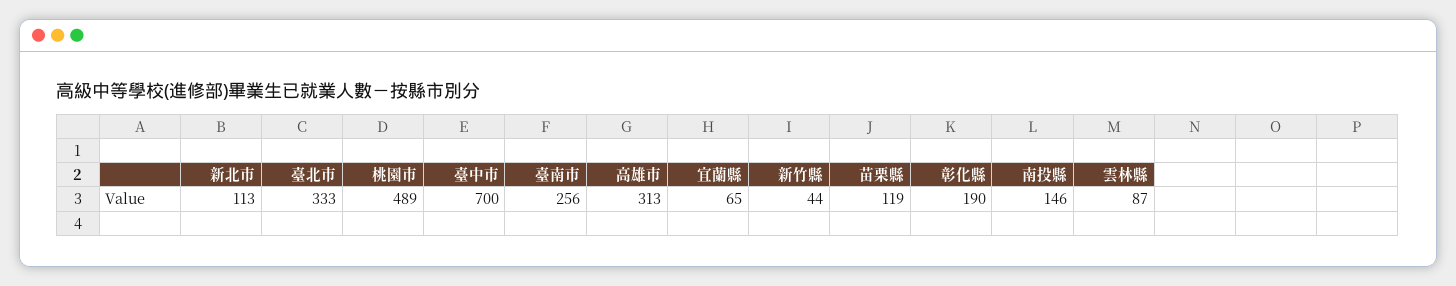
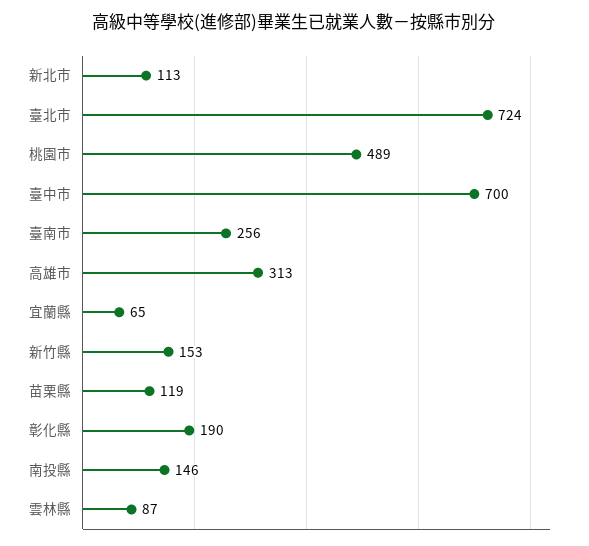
  {
    "新北市": 113,
-   "臺北市": 333,
+   "臺北市": 724,
    "桃園市": 489,
    "臺中市": 700,
    "臺南市": 256,
    "高雄市": 313,
    "宜蘭縣": 65,
-   "新竹縣": 44,
+   "新竹縣": 153,
    "苗栗縣": 119,
    "彰化縣": 190,
    "南投縣": 146,
    "雲林縣": 87
  }

